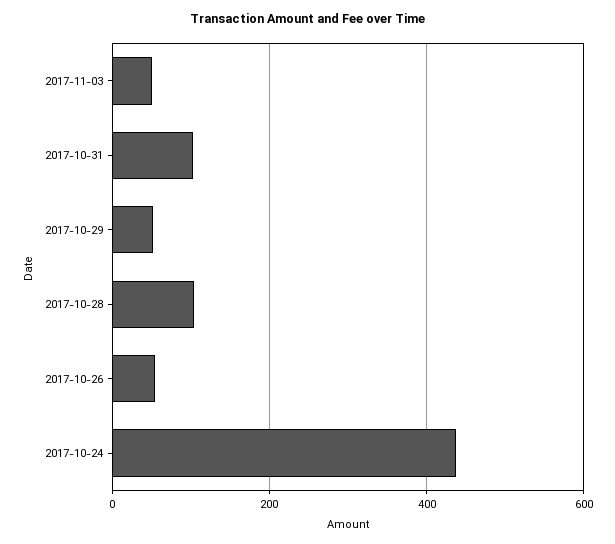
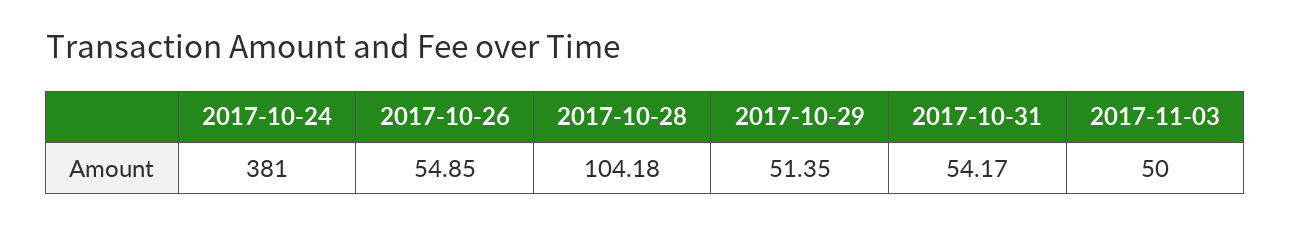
  {
    "2017-11-03": 50,
-   "2017-10-31": 100,
+   "2017-10-31": 54.17,
    "2017-10-29": 51.35,
    "2017-10-28": 104.18,
    "2017-10-26": 54.85,
-   "2017-10-24": 440
+   "2017-10-24": 381
  }

